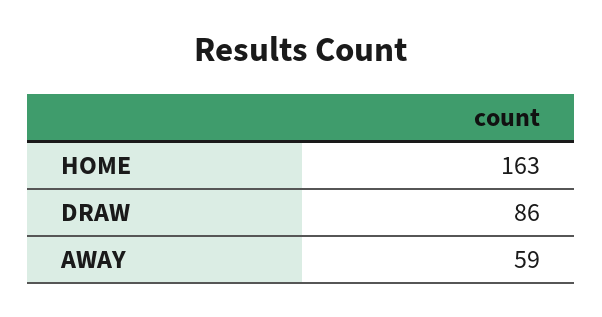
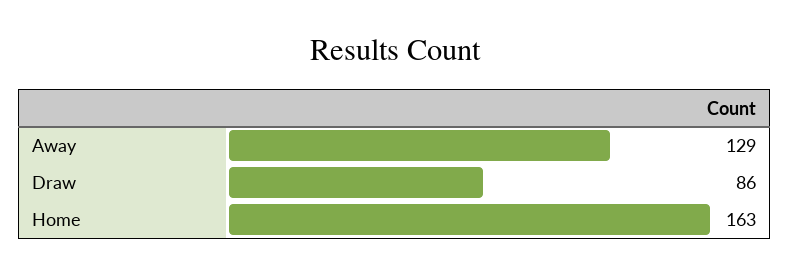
  {
    "HOME": 163,
    "DRAW": 86,
-   "AWAY": 59
+   "AWAY": 129
  }

